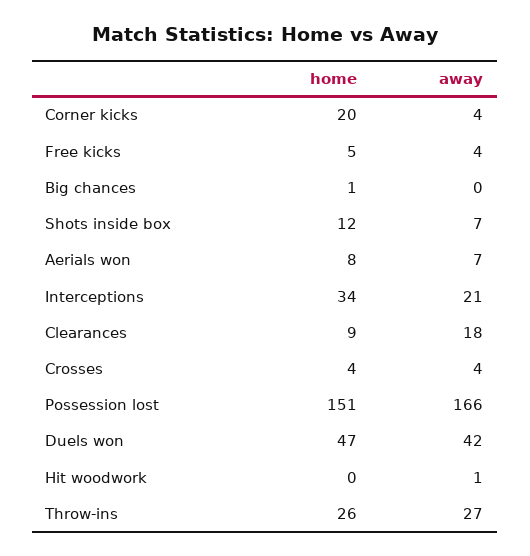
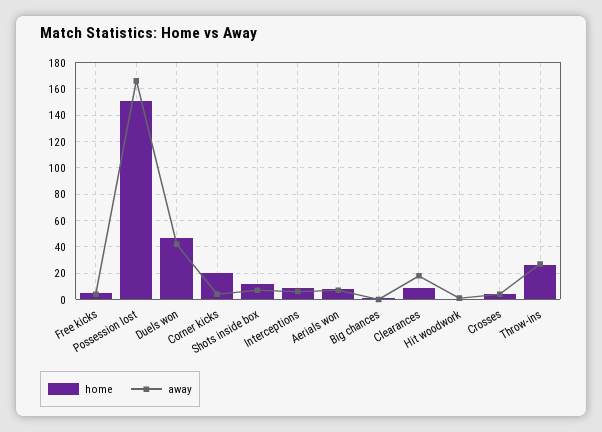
  {
    "home": {
      "Corner kicks": 20,
      "Free kicks": 5,
      "Big chances": 1,
      "Shots inside box": 12,
      "Aerials won": 8,
-     "Interceptions": 34,
+     "Interceptions": 10,
      "Clearances": 9,
      "Crosses": 4,
      "Possession lost": 151,
      "Duels won": 47,
      "Hit woodwork": 0,
      "Throw-ins": 26
    },
    "away": {
      "Corner kicks": 4,
      "Free kicks": 4,
      "Big chances": 0,
      "Shots inside box": 7,
      "Aerials won": 7,
-     "Interceptions": 21,
+     "Interceptions": 5,
      "Clearances": 18,
      "Crosses": 4,
      "Possession lost": 166,
      "Duels won": 42,
      "Hit woodwork": 1,
      "Throw-ins": 27
    }
  }

